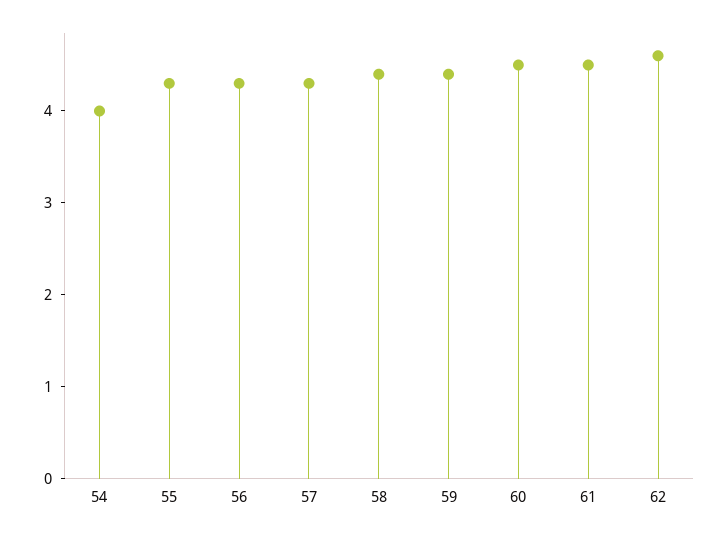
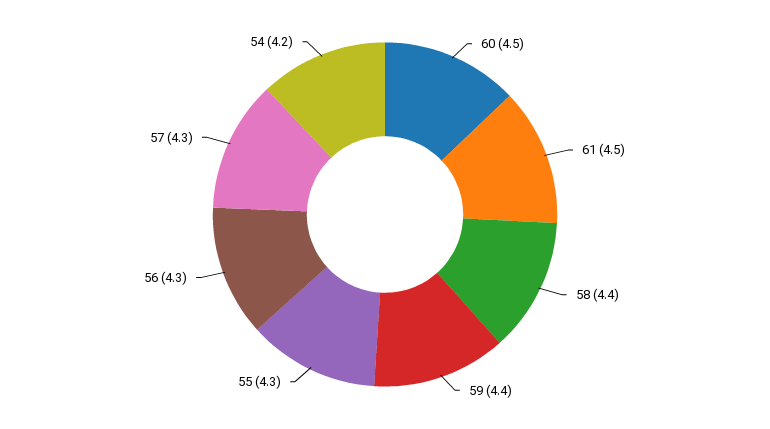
  {
-   "54": 4,
+   "54": 4.2,
    "55": 4.3,
    "56": 4.3,
    "57": 4.3,
    "58": 4.4,
    "59": 4.4,
    "60": 4.5,
-   "61": 4.5,
+   "61": 4.5
-   "62": 4.6
  }

